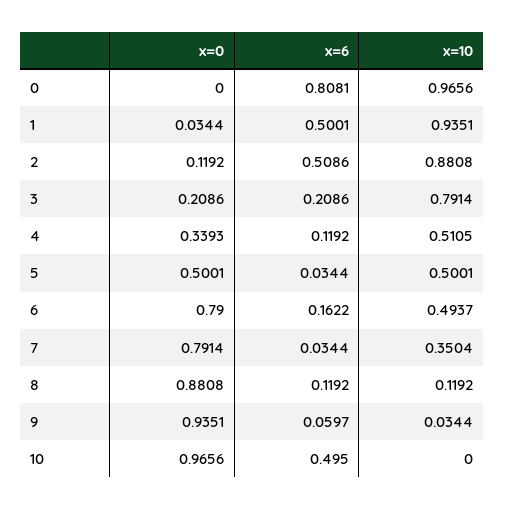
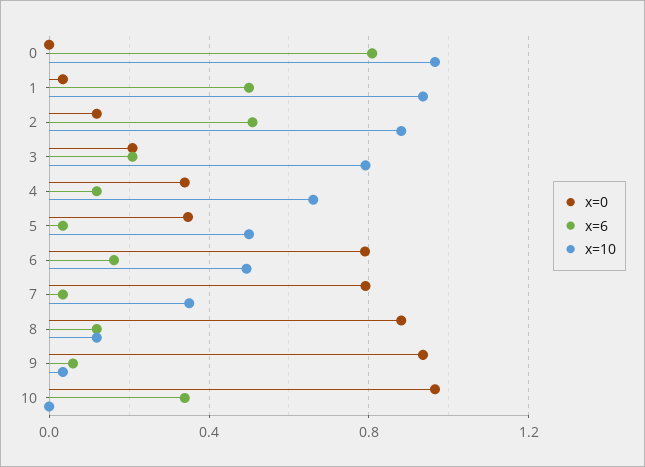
  {
    "x=0": {
      "0": 0,
      "1": 0.0344,
      "2": 0.1192,
      "3": 0.2086,
      "4": 0.3393,
-     "5": 0.5001,
+     "5": 0.35,
      "6": 0.79,
      "7": 0.7914,
      "8": 0.8808,
      "9": 0.9351,
      "10": 0.9656
    },
    "x=6": {
      "0": 0.8081,
      "1": 0.5001,
      "2": 0.5086,
      "3": 0.2086,
      "4": 0.1192,
      "5": 0.0344,
      "6": 0.1622,
      "7": 0.0344,
      "8": 0.1192,
      "9": 0.0597,
-     "10": 0.495
+     "10": 0.35
    },
    "x=10": {
      "0": 0.9656,
      "1": 0.9351,
      "2": 0.8808,
      "3": 0.7914,
-     "4": 0.5105,
+     "4": 0.65,
      "5": 0.5001,
      "6": 0.4937,
      "7": 0.3504,
      "8": 0.1192,
      "9": 0.0344,
      "10": 0
    }
  }

